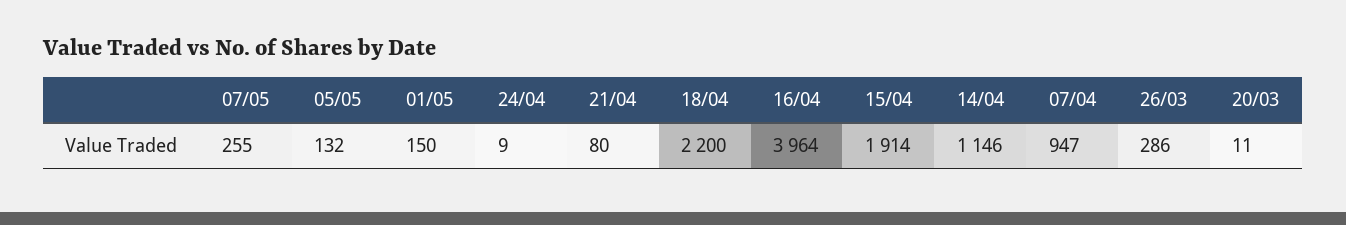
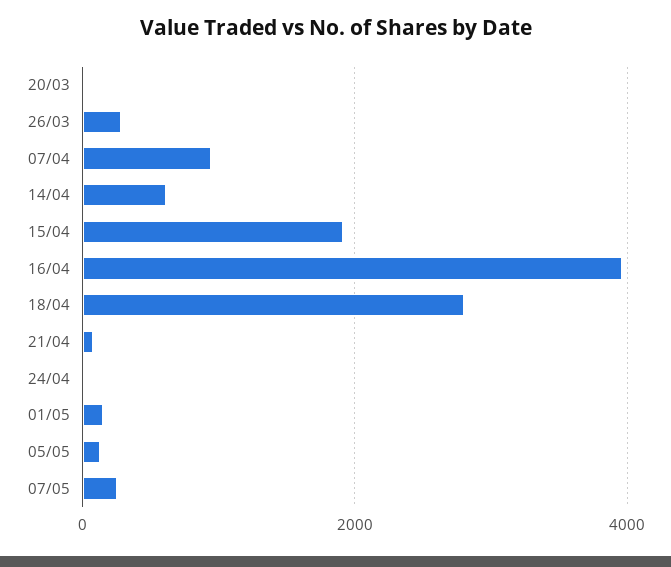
  {
    "07/05": 255,
    "05/05": 132,
    "01/05": 150,
    "24/04": 9,
    "21/04": 80,
-   "18/04": 2200,
+   "18/04": 2800,
    "16/04": 3964,
    "15/04": 1914,
-   "14/04": 1146,
+   "14/04": 600,
    "07/04": 947,
    "26/03": 286,
    "20/03": 11
  }

